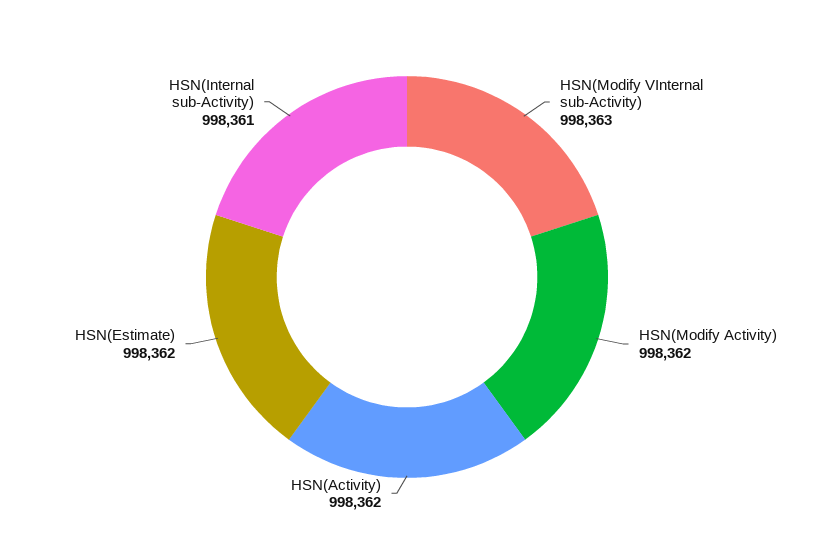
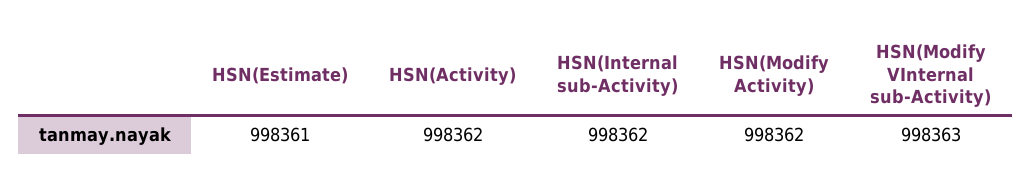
  {
    "HSN(Modify VInternal sub-Activity)": 998363,
    "HSN(Modify Activity)": 998362,
    "HSN(Activity)": 998362,
-   "HSN(Estimate)": 998362,
+   "HSN(Estimate)": 998361,
-   "HSN(Internal sub-Activity)": 998361
+   "HSN(Internal sub-Activity)": 998362
  }

